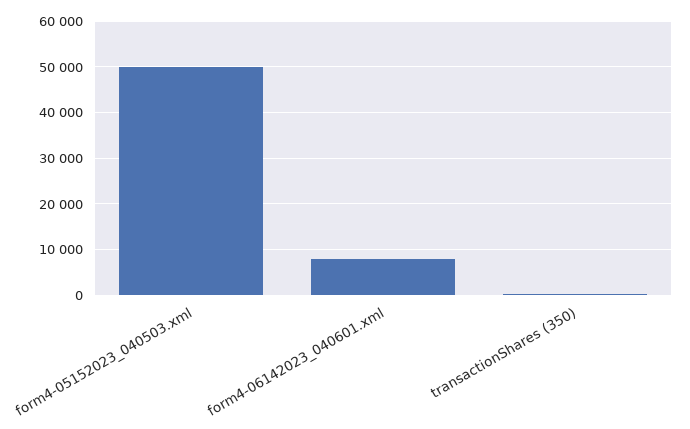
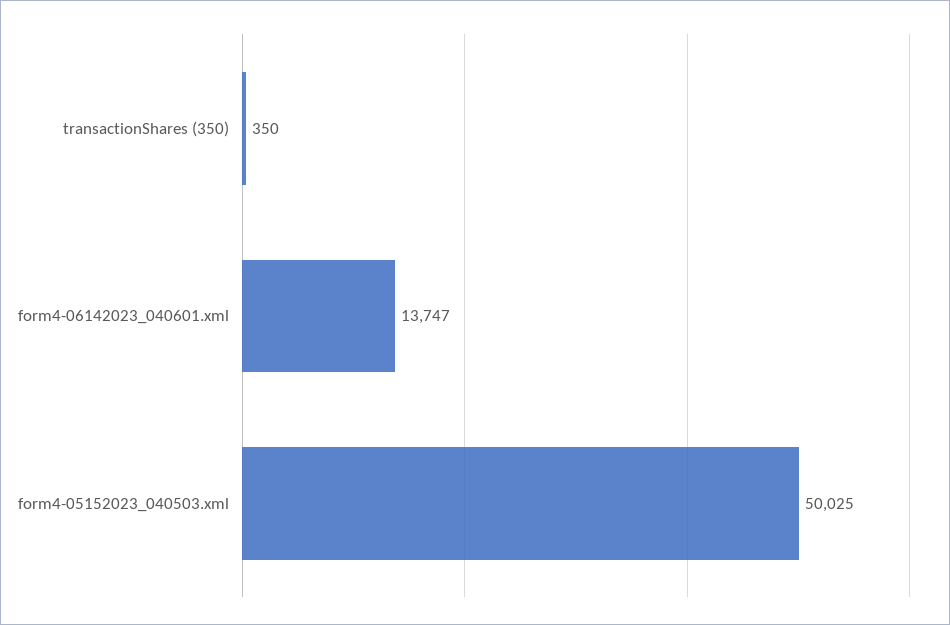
  {
    "form4-05152023_040503.xml": 50025,
-   "form4-06142023_040601.xml": 8000,
+   "form4-06142023_040601.xml": 13747,
    "transactionShares (350)": 350
  }

